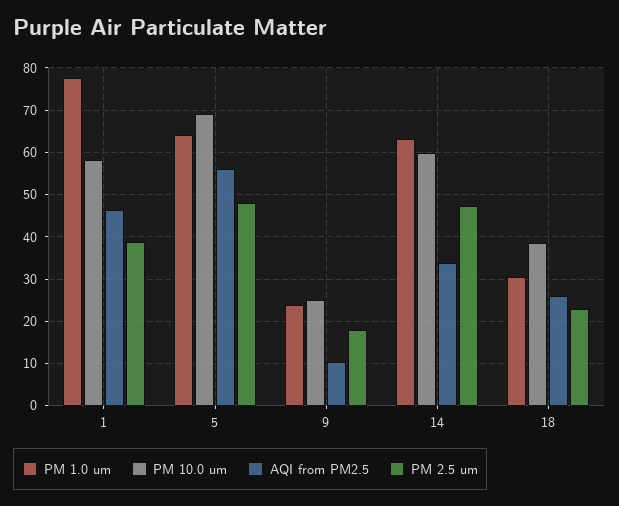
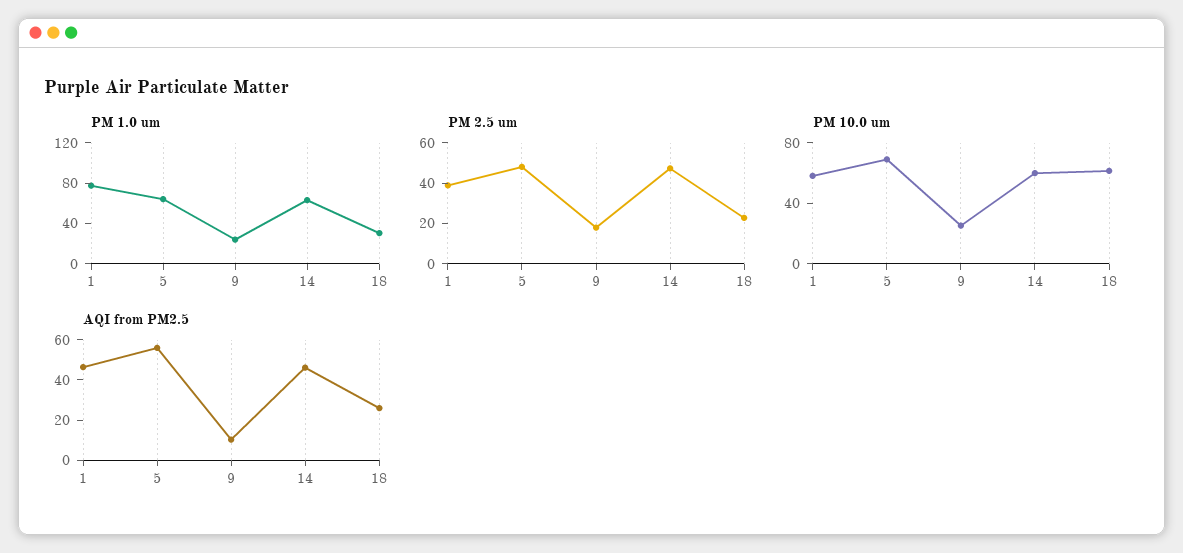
  {
    "PM 1.0 um": {
      "1": 78,
      "5": 64,
      "9": 24,
      "14": 64,
      "18": 30
    },
    "PM 10.0 um": {
      "1": 58,
      "5": 70,
      "9": 26,
      "14": 60,
-     "18": 38
+     "18": 60
    },
    "AQI from PM2.5": {
      "1": 46,
      "5": 56,
      "9": 10,
-     "14": 34,
+     "14": 45,
      "18": 26
    },
    "PM 2.5 um": {
      "1": 38,
      "5": 48,
      "9": 18,
      "14": 48,
      "18": 22
    }
  }

